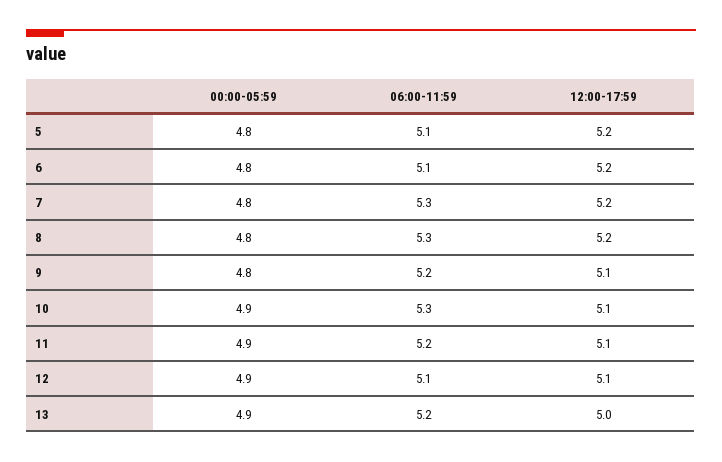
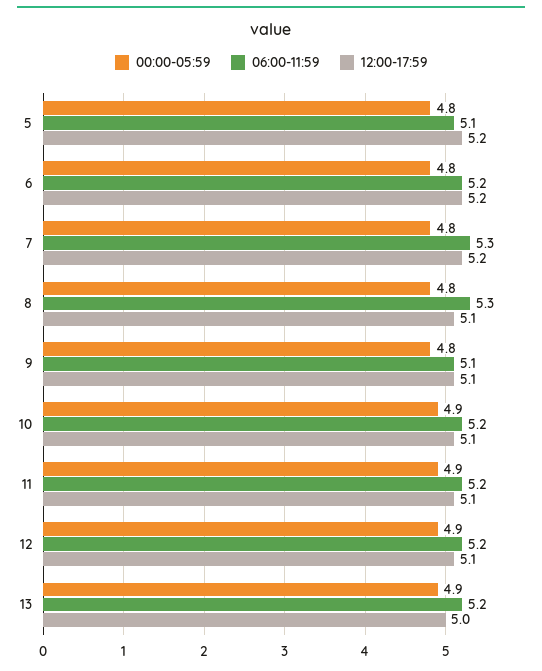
  {
    "00:00-05:59": {
      "5": 4.8,
      "6": 4.8,
      "7": 4.8,
      "8": 4.8,
      "9": 4.8,
      "10": 4.9,
      "11": 4.9,
      "12": 4.9,
      "13": 4.9
    },
    "06:00-11:59": {
      "5": 5.1,
-     "6": 5.1,
+     "6": 5.2,
      "7": 5.3,
      "8": 5.3,
-     "9": 5.2,
+     "9": 5.1,
-     "10": 5.3,
+     "10": 5.2,
      "11": 5.2,
-     "12": 5.1,
+     "12": 5.2,
      "13": 5.2
    },
    "12:00-17:59": {
      "5": 5.2,
      "6": 5.2,
      "7": 5.2,
-     "8": 5.2,
+     "8": 5.1,
      "9": 5.1,
      "10": 5.1,
      "11": 5.1,
      "12": 5.1,
      "13": 5
    }
  }

